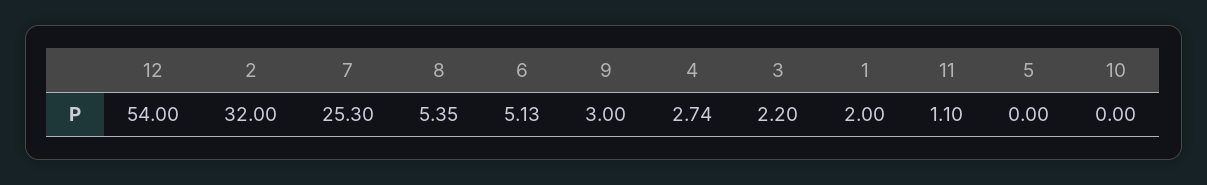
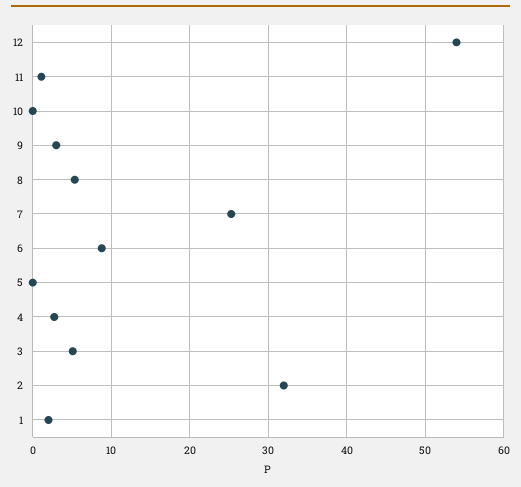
  {
    "12": 54,
    "2": 32,
    "7": 25.3,
    "8": 5.35,
-   "6": 5.13,
+   "6": 9,
    "9": 3,
    "4": 2.74,
-   "3": 2.2,
+   "3": 5,
    "1": 2,
    "11": 1.1,
    "5": 0,
    "10": 0
  }

